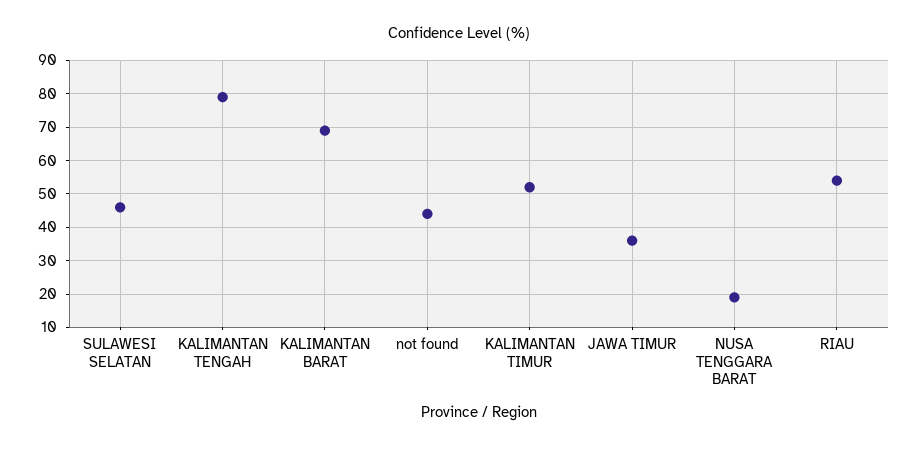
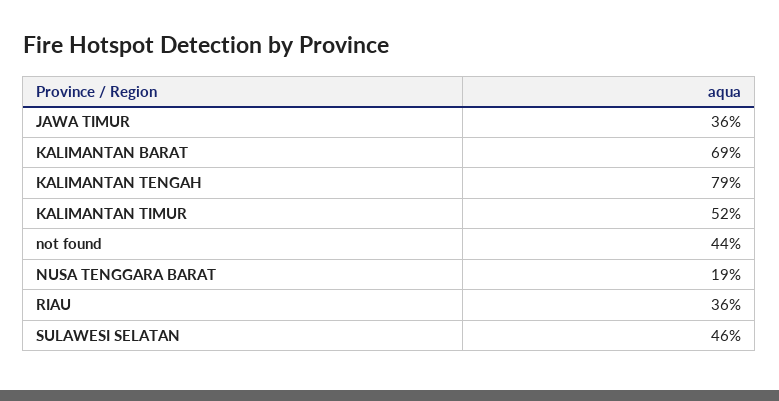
  {
    "SULAWESI SELATAN": 46,
    "KALIMANTAN TENGAH": 79,
    "KALIMANTAN BARAT": 69,
    "not found": 44,
    "KALIMANTAN TIMUR": 52,
    "JAWA TIMUR": 36,
    "NUSA TENGGARA BARAT": 19,
-   "RIAU": 55
+   "RIAU": 36
  }

